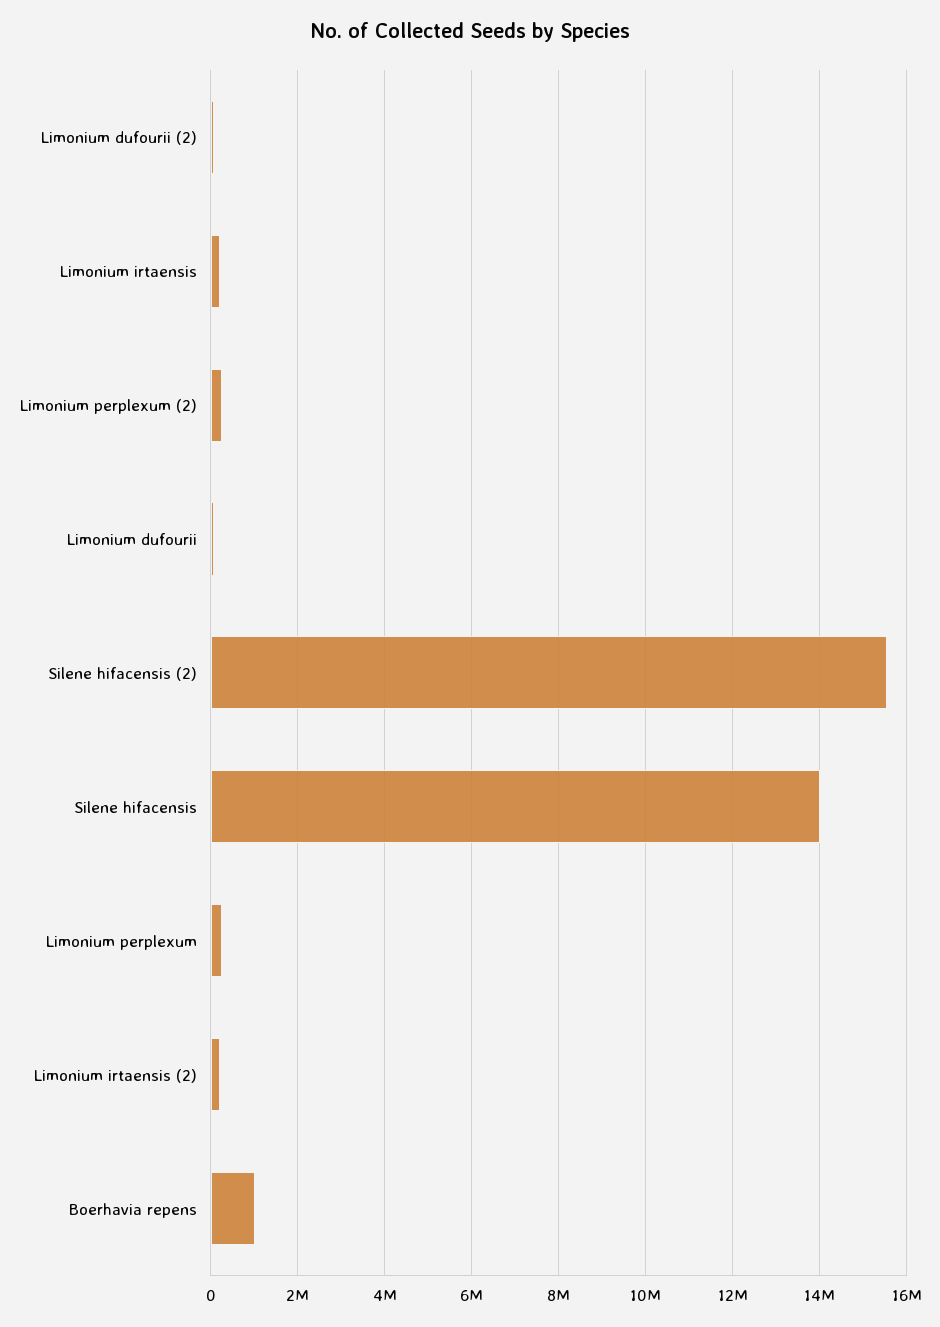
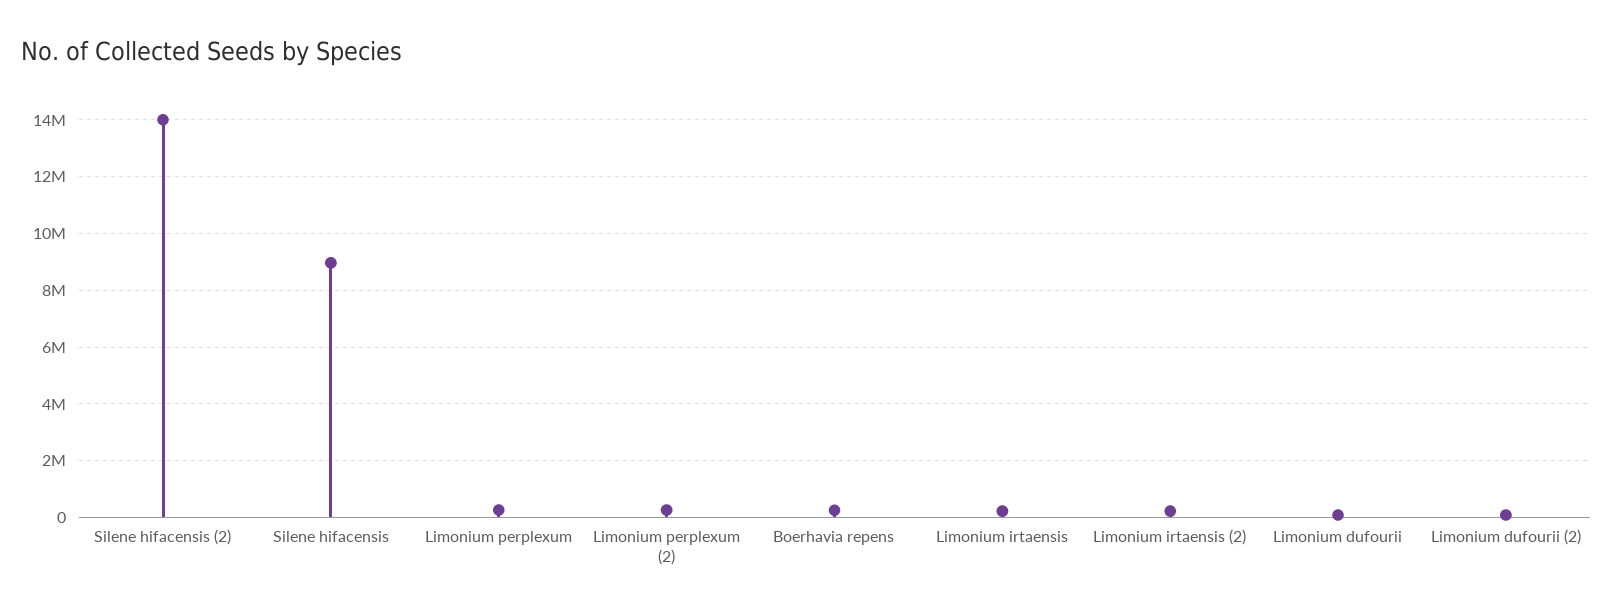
  {
    "Limonium dufourii (2)": 0,
    "Limonium irtaensis": 200000,
    "Limonium perplexum (2)": 200000,
    "Limonium dufourii": 0,
-   "Silene hifacensis (2)": 15600000,
+   "Silene hifacensis (2)": 14000000,
-   "Silene hifacensis": 14000000,
+   "Silene hifacensis": 9000000,
    "Limonium perplexum": 200000,
    "Limonium irtaensis (2)": 200000,
-   "Boerhavia repens": 1000000
+   "Boerhavia repens": 250000
  }

